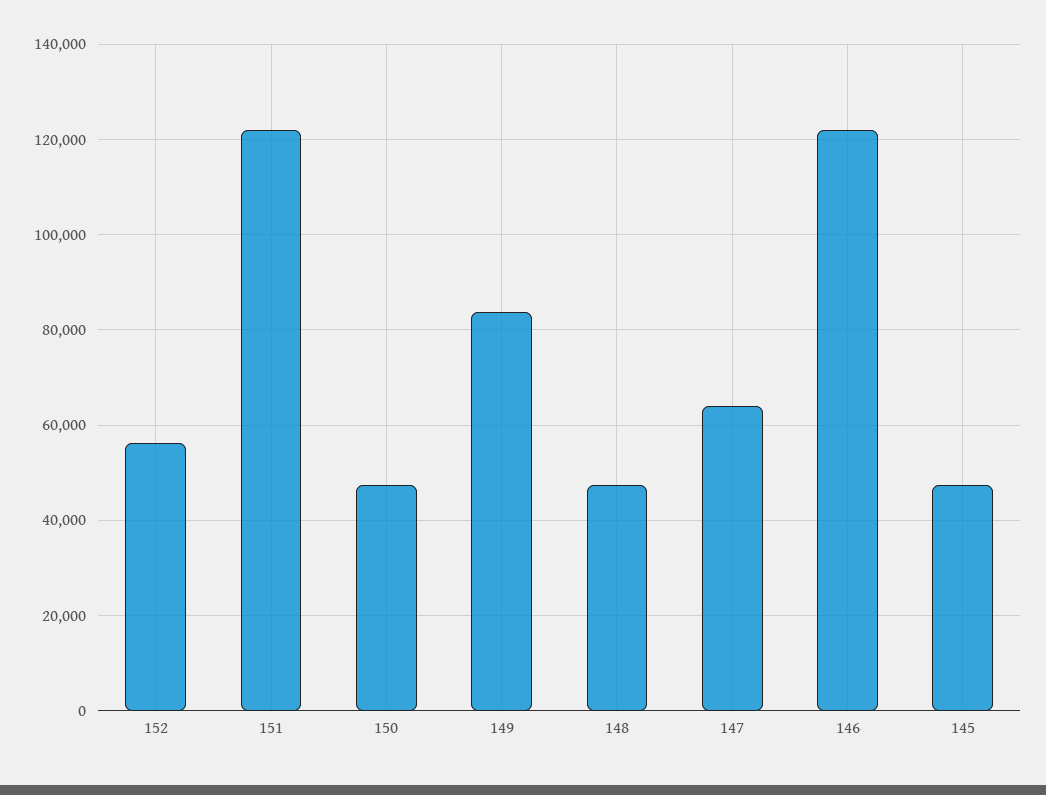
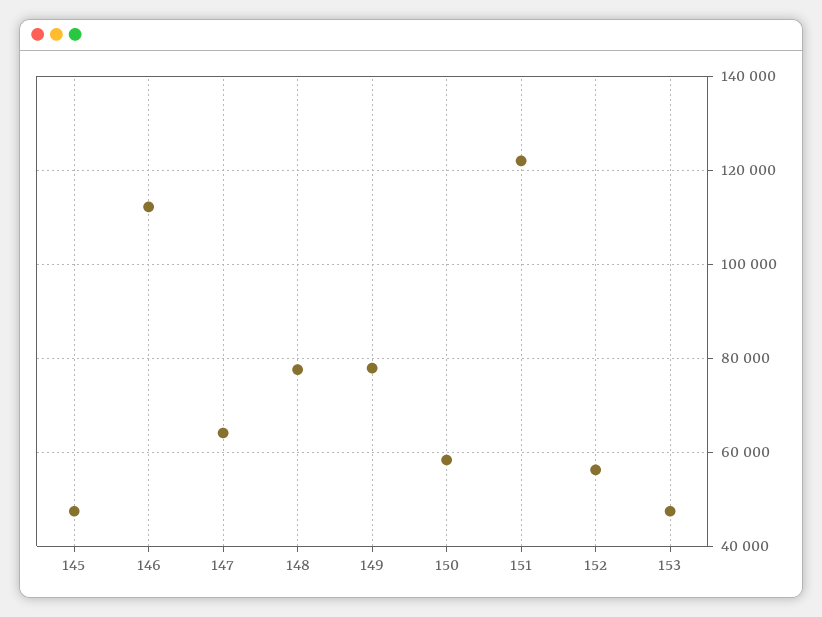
  {
    "152": 56000,
    "151": 122000,
-   "150": 48000,
+   "150": 58000,
-   "149": 84000,
+   "149": 78000,
-   "148": 48000,
+   "148": 78000,
    "147": 64000,
-   "146": 122000,
+   "146": 112000,
-   "145": 48000
+   "145": 48000,
+   "153": 48000
  }

